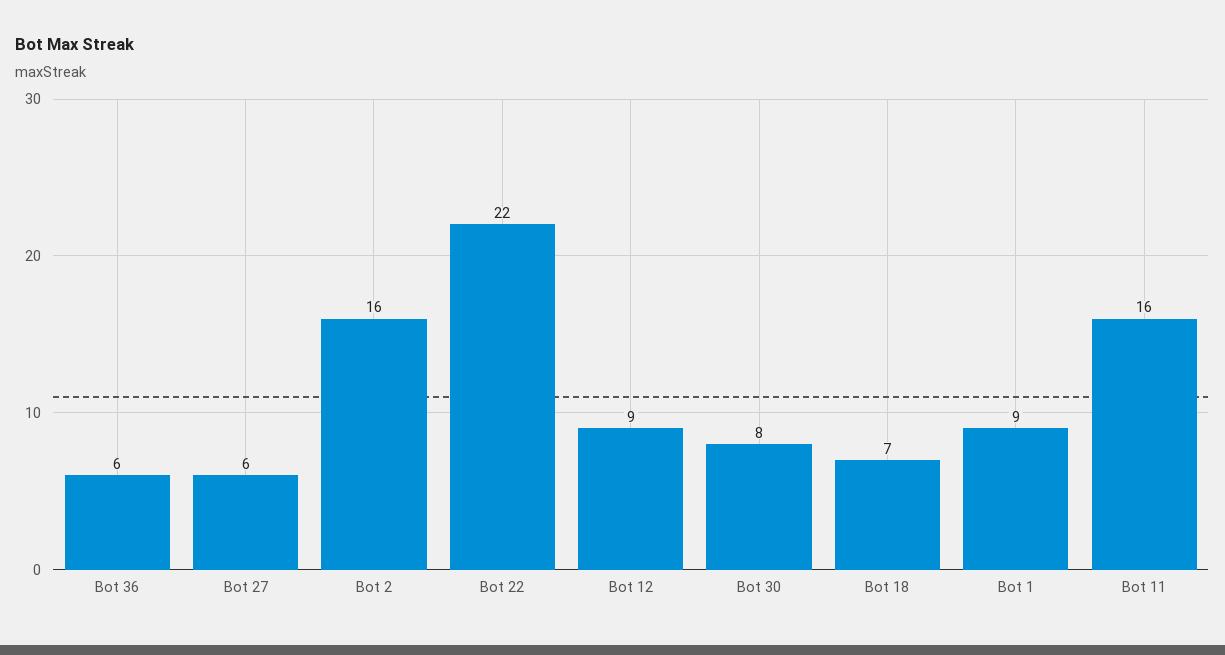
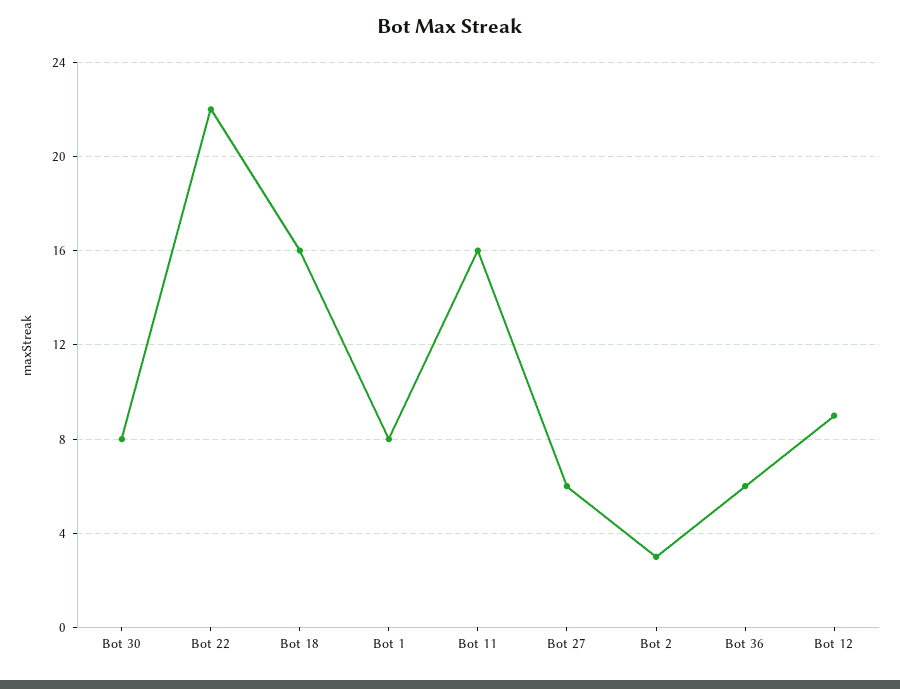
  {
    "Bot 36": 6,
    "Bot 27": 6,
-   "Bot 2": 16,
+   "Bot 2": 3,
    "Bot 22": 22,
    "Bot 12": 9,
    "Bot 30": 8,
-   "Bot 18": 7,
+   "Bot 18": 16,
-   "Bot 1": 9,
+   "Bot 1": 8,
    "Bot 11": 16
  }

